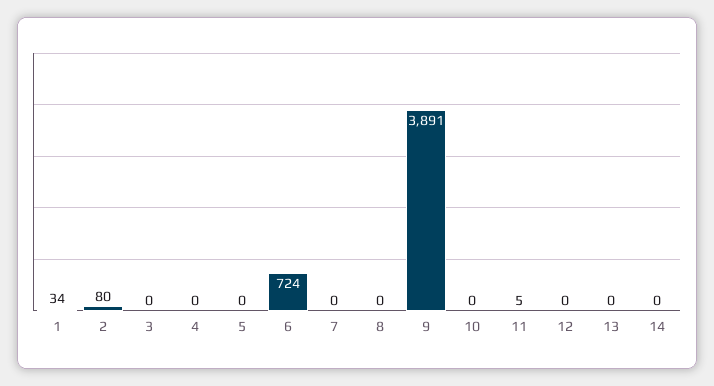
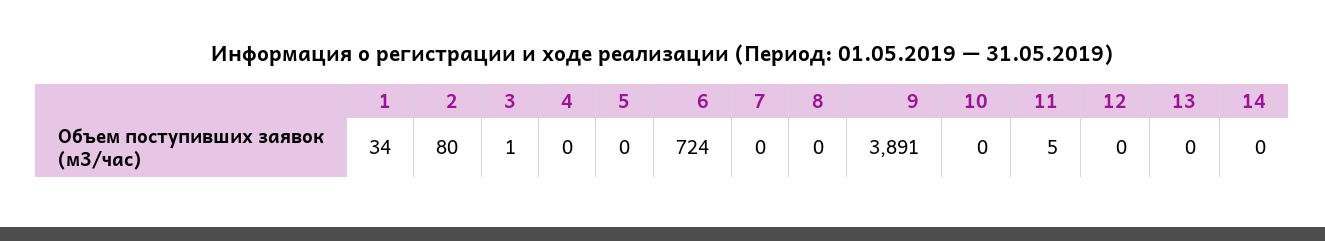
  {
    "1": 34,
    "2": 80,
-   "3": 0,
+   "3": 1,
    "4": 0,
    "5": 0,
    "6": 724,
    "7": 0,
    "8": 0,
    "9": 3891,
    "10": 0,
    "11": 5,
    "12": 0,
    "13": 0,
    "14": 0
  }

